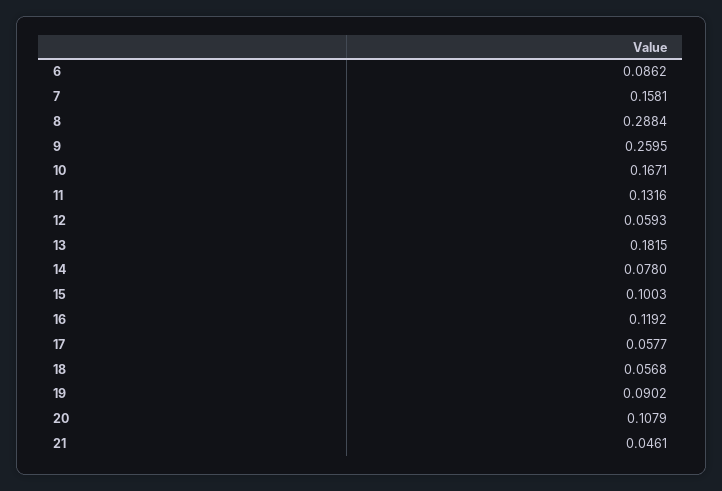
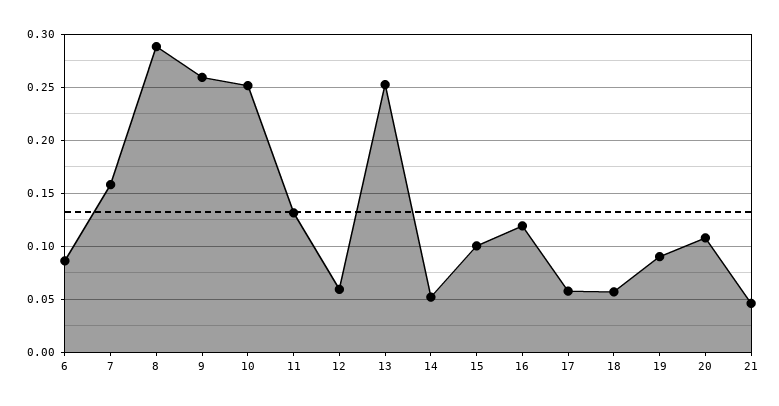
  {
    "6": 0.0862,
    "7": 0.1581,
    "8": 0.2884,
    "9": 0.2595,
-   "10": 0.1671,
+   "10": 0.25,
    "11": 0.1316,
    "12": 0.0593,
-   "13": 0.1815,
+   "13": 0.25,
-   "14": 0.078,
+   "14": 0.05,
    "15": 0.1003,
    "16": 0.1192,
    "17": 0.0577,
    "18": 0.0568,
    "19": 0.0902,
    "20": 0.1079,
    "21": 0.0461
  }

